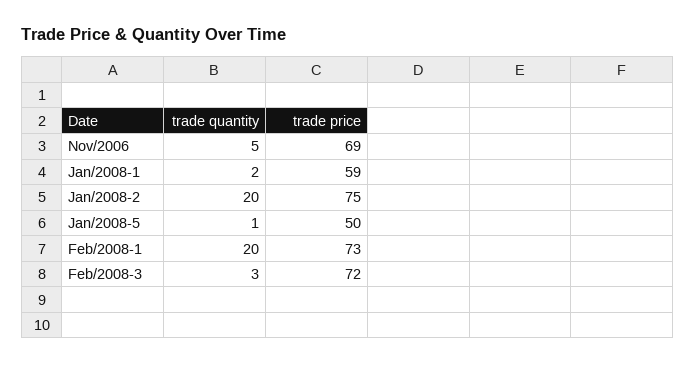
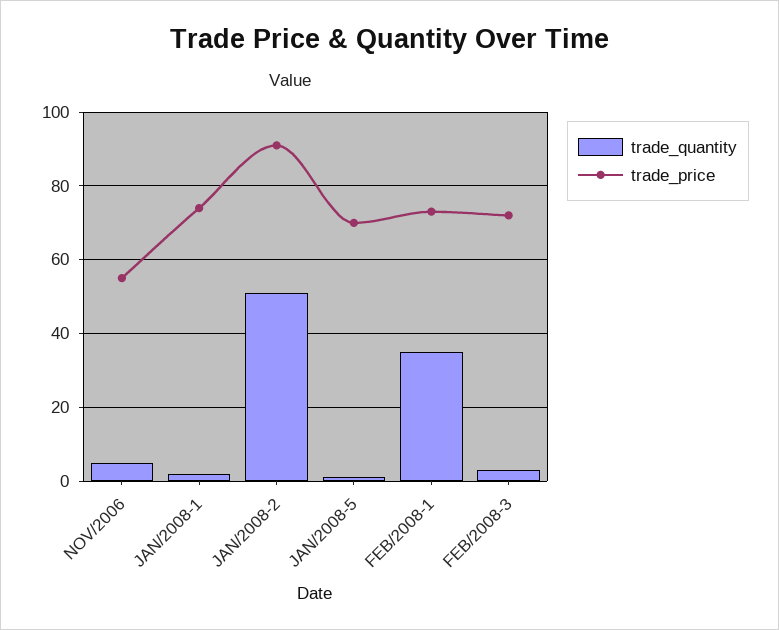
  {
    "trade quantity": {
      "Nov/2006": 5,
      "Jan/2008-1": 2,
-     "Jan/2008-2": 20,
+     "Jan/2008-2": 50,
      "Jan/2008-5": 1,
-     "Feb/2008-1": 20,
+     "Feb/2008-1": 35,
      "Feb/2008-3": 3
    },
    "trade price": {
-     "Nov/2006": 69,
+     "Nov/2006": 55,
-     "Jan/2008-1": 59,
+     "Jan/2008-1": 75,
-     "Jan/2008-2": 75,
+     "Jan/2008-2": 90,
-     "Jan/2008-5": 50,
+     "Jan/2008-5": 70,
      "Feb/2008-1": 73,
      "Feb/2008-3": 72
    }
  }

